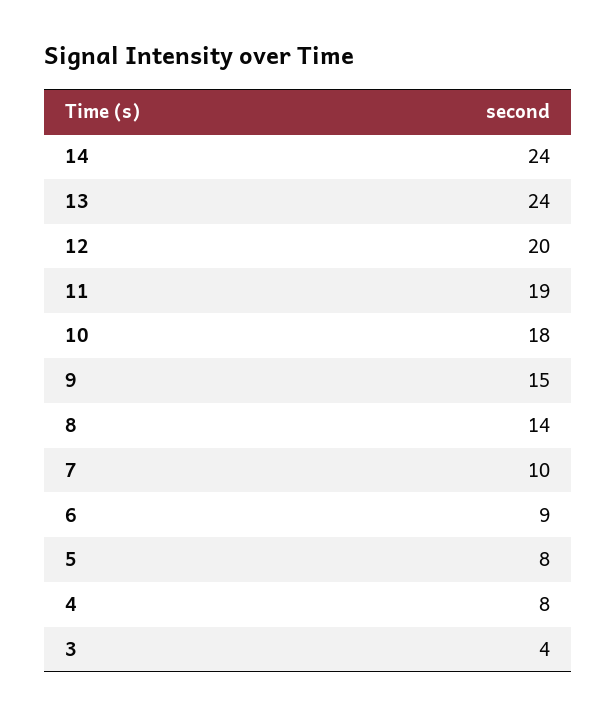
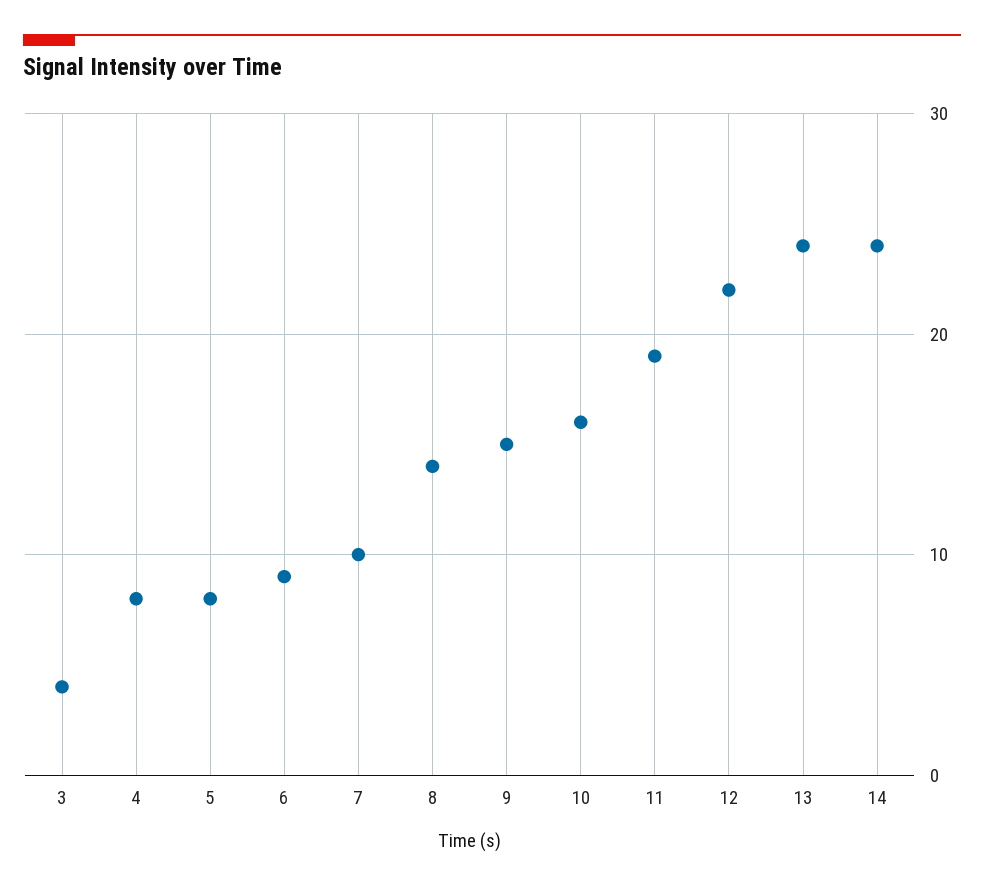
  {
    "14": 24,
    "13": 24,
-   "12": 20,
+   "12": 22,
    "11": 19,
-   "10": 18,
+   "10": 16,
    "9": 15,
    "8": 14,
    "7": 10,
    "6": 9,
    "5": 8,
    "4": 8,
    "3": 4
  }

